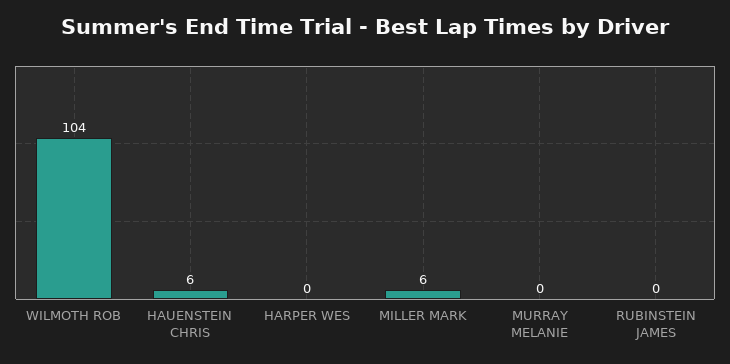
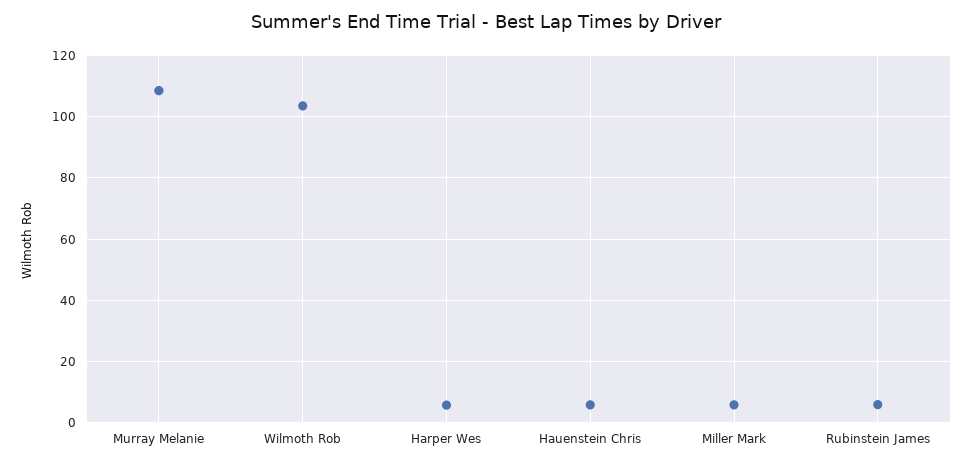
  {
    "WILMOTH ROB": 104,
    "HAUENSTEIN CHRIS": 6,
-   "HARPER WES": 0,
+   "HARPER WES": 6,
    "MILLER MARK": 6,
-   "MURRAY MELANIE": 0,
+   "MURRAY MELANIE": 108,
-   "RUBINSTEIN JAMES": 0
+   "RUBINSTEIN JAMES": 6
  }

